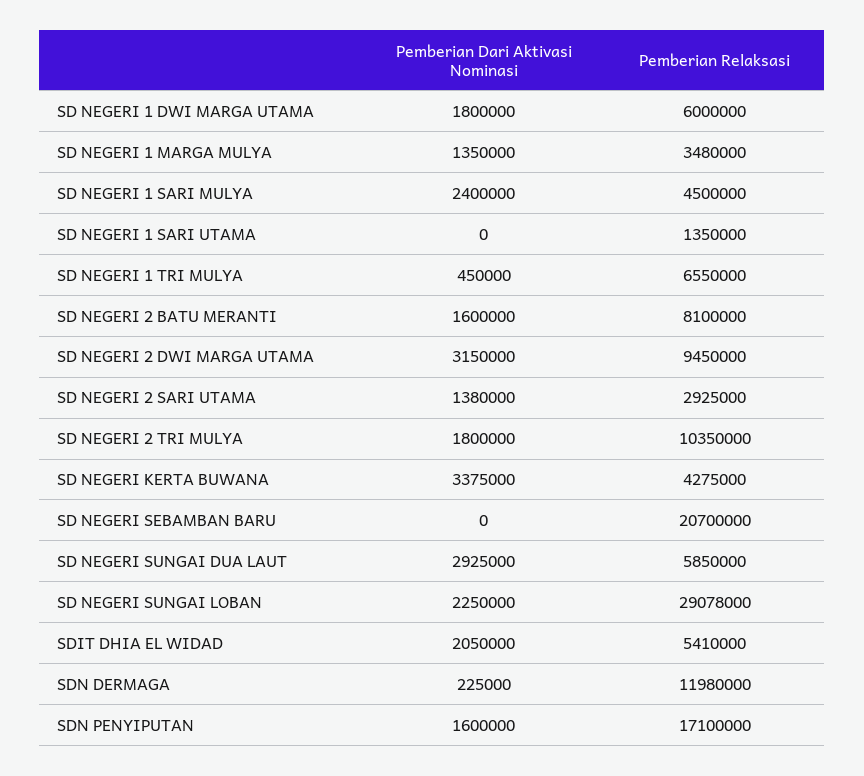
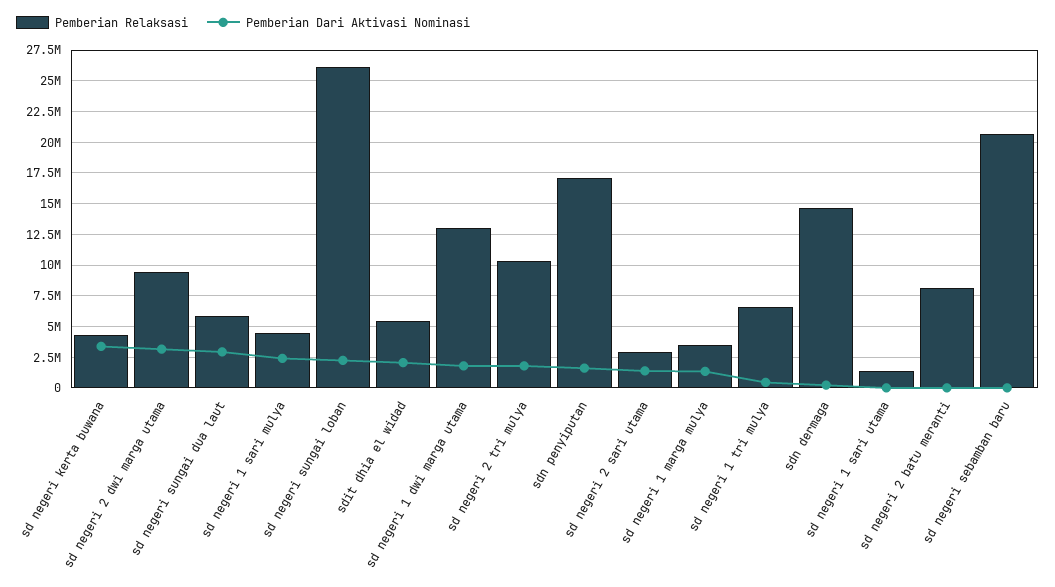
  {
    "Pemberian Dari Aktivasi Nominasi": {
      "SD NEGERI 1 DWI MARGA UTAMA": 1800000,
      "SD NEGERI 1 MARGA MULYA": 1350000,
      "SD NEGERI 1 SARI MULYA": 2400000,
      "SD NEGERI 1 SARI UTAMA": 0,
      "SD NEGERI 1 TRI MULYA": 450000,
-     "SD NEGERI 2 BATU MERANTI": 1600000,
+     "SD NEGERI 2 BATU MERANTI": 0,
      "SD NEGERI 2 DWI MARGA UTAMA": 3150000,
      "SD NEGERI 2 SARI UTAMA": 1380000,
      "SD NEGERI 2 TRI MULYA": 1800000,
      "SD NEGERI KERTA BUWANA": 3375000,
      "SD NEGERI SEBAMBAN BARU": 0,
      "SD NEGERI SUNGAI DUA LAUT": 2925000,
      "SD NEGERI SUNGAI LOBAN": 2250000,
      "SDIT DHIA EL WIDAD": 2050000,
      "SDN DERMAGA": 225000,
      "SDN PENYIPUTAN": 1600000
    },
    "Pemberian Relaksasi": {
-     "SD NEGERI 1 DWI MARGA UTAMA": 6000000,
+     "SD NEGERI 1 DWI MARGA UTAMA": 13000000,
      "SD NEGERI 1 MARGA MULYA": 3480000,
      "SD NEGERI 1 SARI MULYA": 4500000,
      "SD NEGERI 1 SARI UTAMA": 1350000,
      "SD NEGERI 1 TRI MULYA": 6550000,
      "SD NEGERI 2 BATU MERANTI": 8100000,
      "SD NEGERI 2 DWI MARGA UTAMA": 9450000,
      "SD NEGERI 2 SARI UTAMA": 2925000,
      "SD NEGERI 2 TRI MULYA": 10350000,
      "SD NEGERI KERTA BUWANA": 4275000,
      "SD NEGERI SEBAMBAN BARU": 20700000,
      "SD NEGERI SUNGAI DUA LAUT": 5850000,
-     "SD NEGERI SUNGAI LOBAN": 29078000,
+     "SD NEGERI SUNGAI LOBAN": 26000000,
      "SDIT DHIA EL WIDAD": 5410000,
-     "SDN DERMAGA": 11980000,
+     "SDN DERMAGA": 14500000,
      "SDN PENYIPUTAN": 17100000
    }
  }

